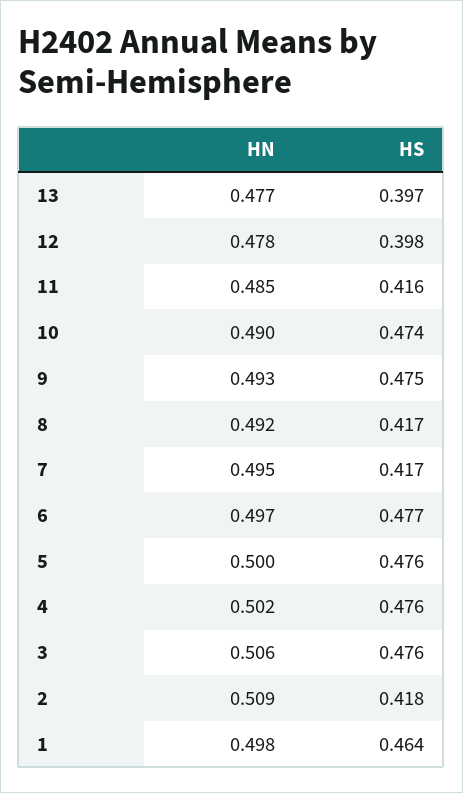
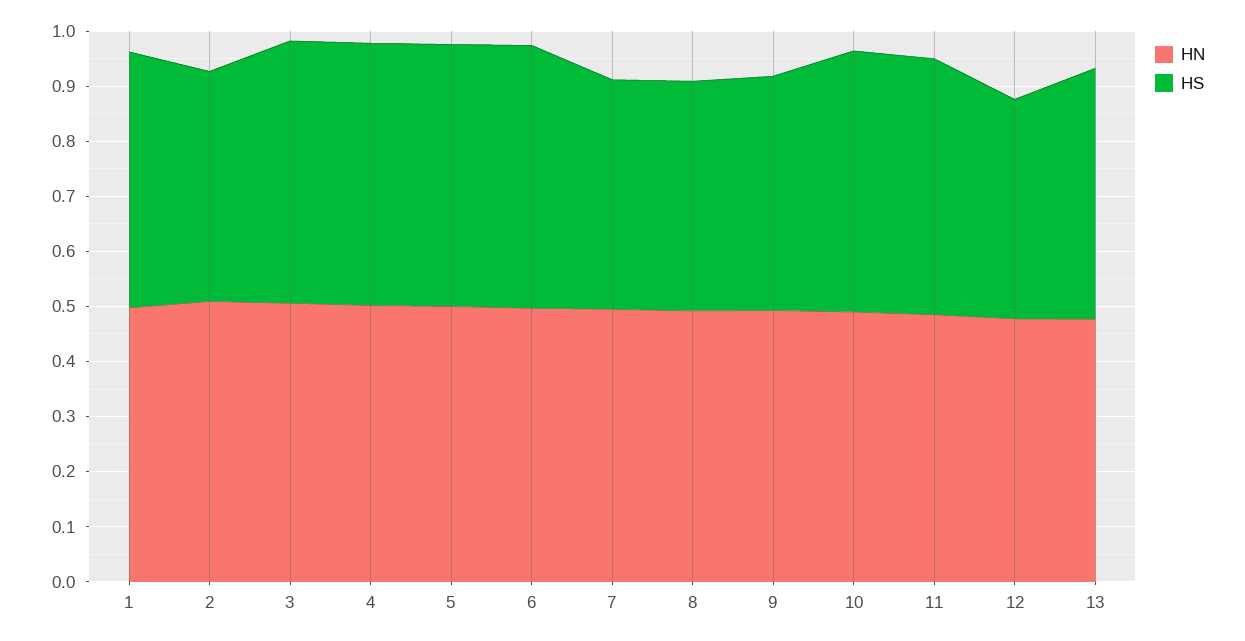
  {
    "HN": {
      "13": 0.477,
      "12": 0.478,
      "11": 0.485,
      "10": 0.49,
      "9": 0.493,
      "8": 0.492,
      "7": 0.495,
      "6": 0.497,
      "5": 0.5,
      "4": 0.502,
      "3": 0.506,
      "2": 0.509,
      "1": 0.498
    },
    "HS": {
-     "13": 0.397,
+     "13": 0.46,
      "12": 0.398,
-     "11": 0.416,
+     "11": 0.46,
      "10": 0.474,
-     "9": 0.475,
+     "9": 0.42,
      "8": 0.417,
      "7": 0.417,
      "6": 0.477,
      "5": 0.476,
      "4": 0.476,
      "3": 0.476,
      "2": 0.418,
      "1": 0.464
    }
  }

